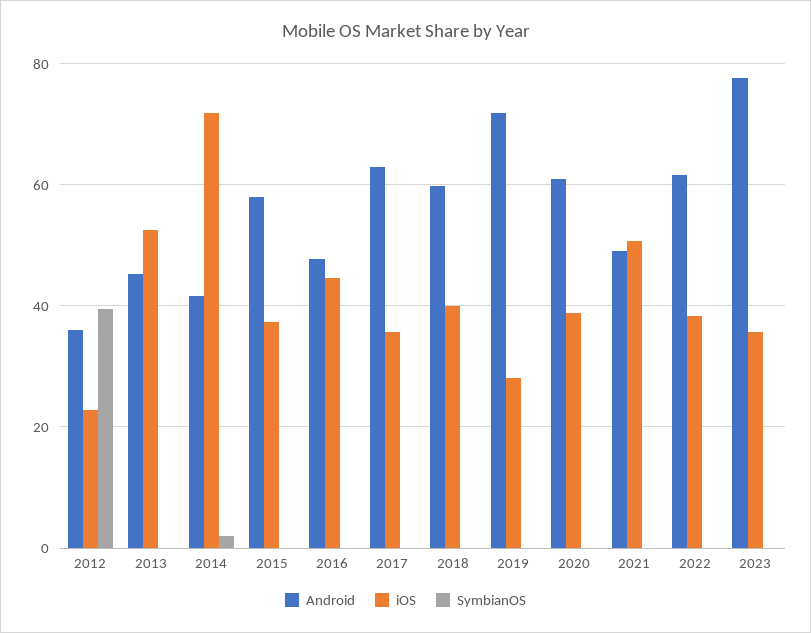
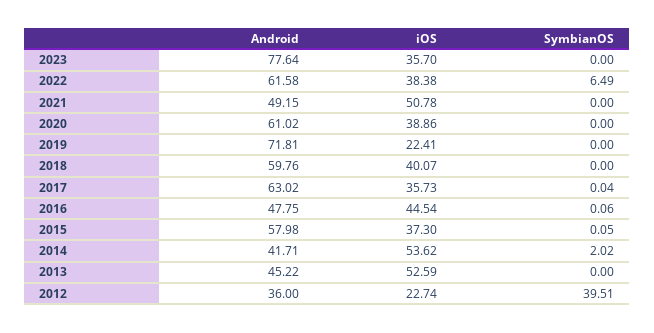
  {
    "Android": {
      "2012": 36,
      "2013": 45.22,
      "2014": 41.71,
      "2015": 57.98,
      "2016": 47.75,
      "2017": 63.02,
      "2018": 59.76,
      "2019": 71.81,
      "2020": 61.02,
      "2021": 49.15,
      "2022": 61.58,
      "2023": 77.64
    },
    "iOS": {
      "2012": 22.74,
      "2013": 52.59,
-     "2014": 72,
+     "2014": 53.62,
      "2015": 37.3,
      "2016": 44.54,
      "2017": 35.73,
      "2018": 40.07,
-     "2019": 28,
+     "2019": 22.41,
      "2020": 38.86,
      "2021": 50.78,
      "2022": 38.38,
      "2023": 35.7
    },
    "SymbianOS": {
      "2012": 39.51,
      "2013": 0,
      "2014": 2.02,
      "2015": 0.05,
      "2016": 0.06,
      "2017": 0.04,
      "2018": 0,
      "2019": 0,
      "2020": 0,
      "2021": 0,
-     "2022": 0,
+     "2022": 6.49,
      "2023": 0
    }
  }

